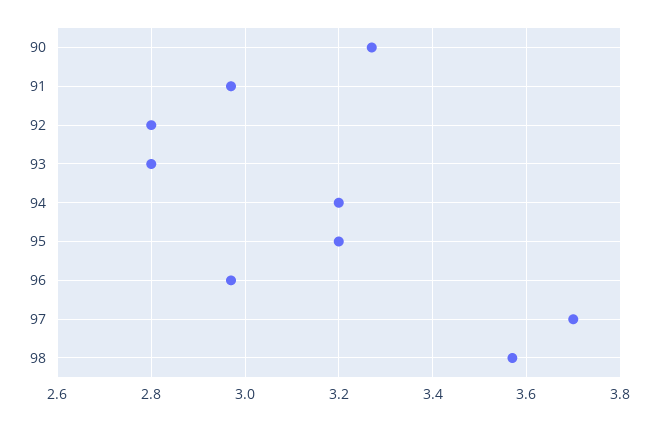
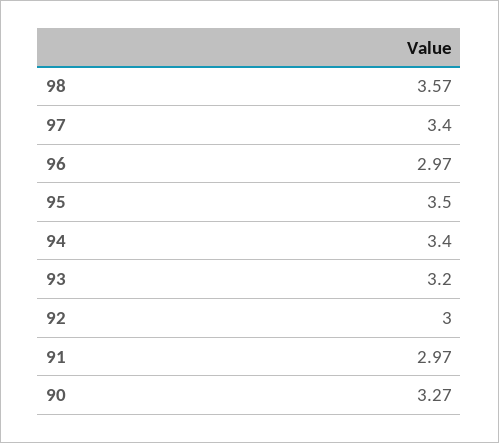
  {
    "90": 3.27,
    "91": 2.97,
-   "92": 2.8,
+   "92": 3,
-   "93": 2.8,
+   "93": 3.2,
-   "94": 3.2,
+   "94": 3.4,
-   "95": 3.2,
+   "95": 3.5,
    "96": 2.97,
-   "97": 3.7,
+   "97": 3.4,
    "98": 3.57
  }

